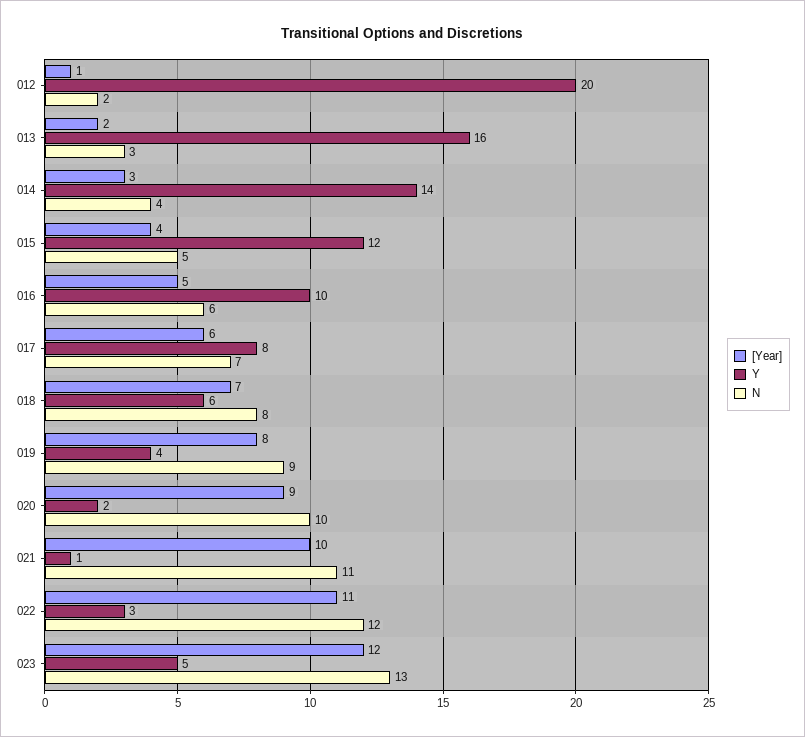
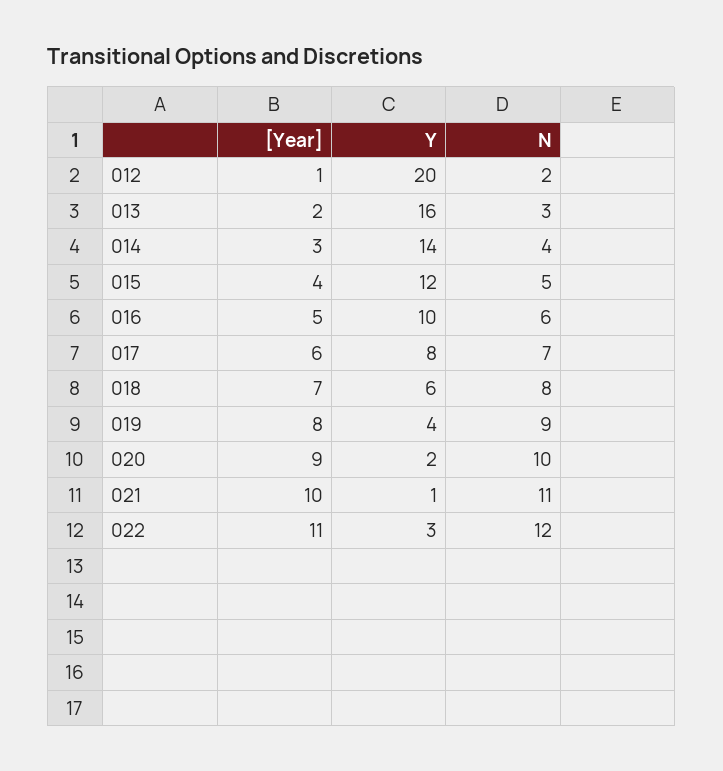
  {
    "[Year]": {
      "012": 1,
      "013": 2,
      "014": 3,
      "015": 4,
      "016": 5,
      "017": 6,
      "018": 7,
      "019": 8,
      "020": 9,
      "021": 10,
-     "022": 11,
+     "022": 11
-     "023": 12
    },
    "Y": {
      "012": 20,
      "013": 16,
      "014": 14,
      "015": 12,
      "016": 10,
      "017": 8,
      "018": 6,
      "019": 4,
      "020": 2,
      "021": 1,
-     "022": 3,
+     "022": 3
-     "023": 5
    },
    "N": {
      "012": 2,
      "013": 3,
      "014": 4,
      "015": 5,
      "016": 6,
      "017": 7,
      "018": 8,
      "019": 9,
      "020": 10,
      "021": 11,
-     "022": 12,
+     "022": 12
-     "023": 13
    }
  }

